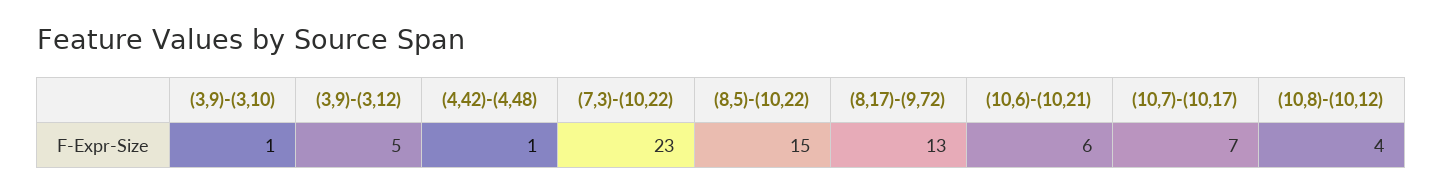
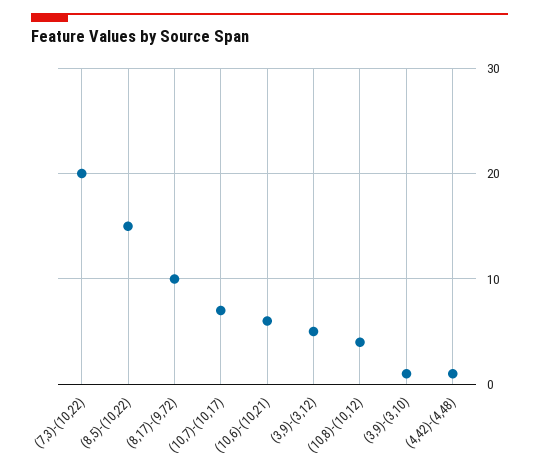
  {
    "(3,9)-(3,10)": 1,
    "(3,9)-(3,12)": 5,
    "(4,42)-(4,48)": 1,
-   "(7,3)-(10,22)": 23,
+   "(7,3)-(10,22)": 20,
    "(8,5)-(10,22)": 15,
-   "(8,17)-(9,72)": 13,
+   "(8,17)-(9,72)": 10,
    "(10,6)-(10,21)": 6,
    "(10,7)-(10,17)": 7,
    "(10,8)-(10,12)": 4
  }

